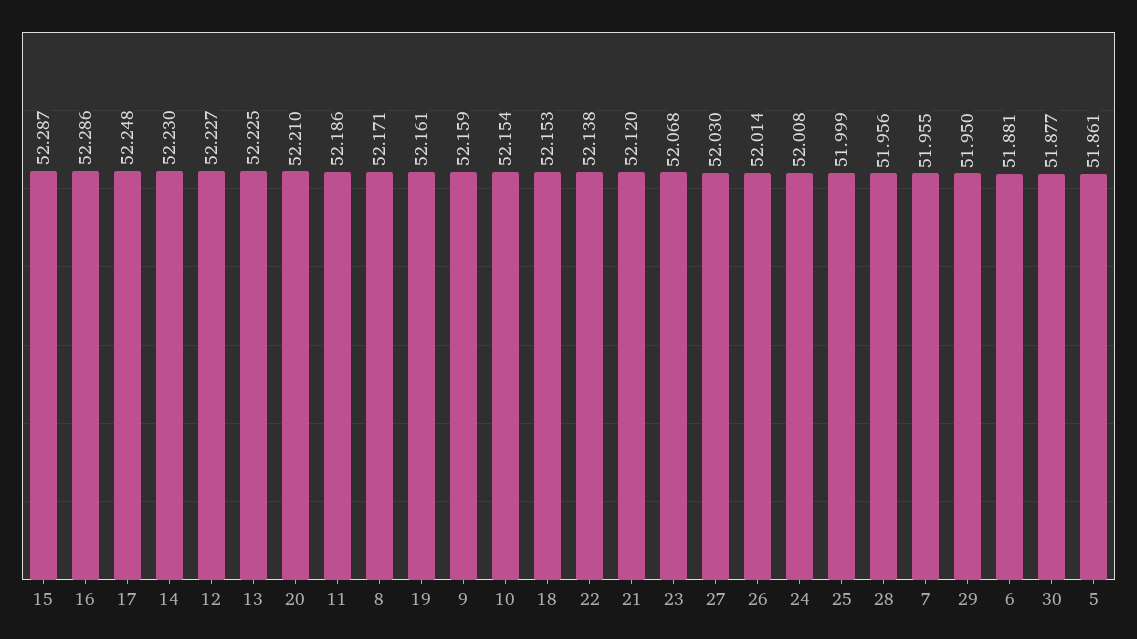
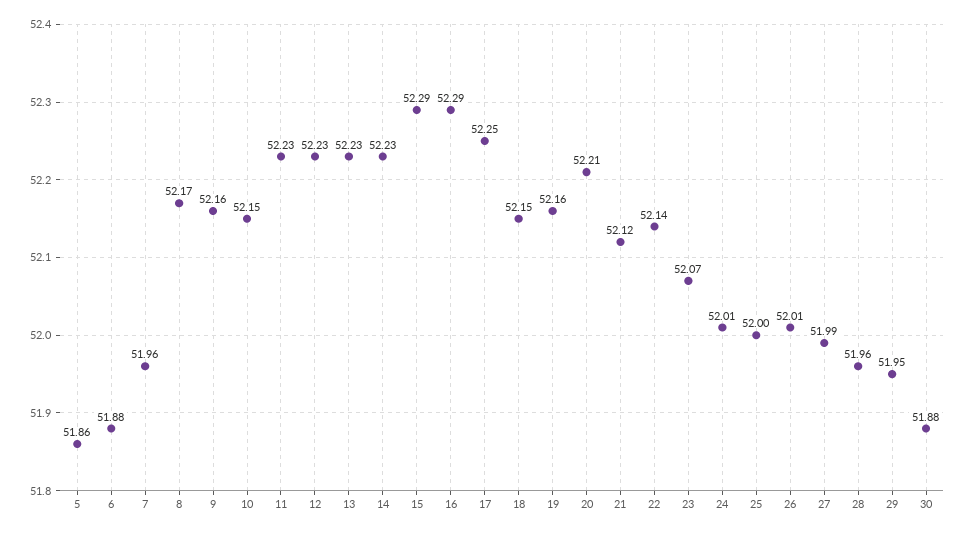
  {
    "15": 52.287,
    "16": 52.286,
    "17": 52.248,
    "14": 52.23,
    "12": 52.227,
    "13": 52.225,
    "20": 52.21,
-   "11": 52.186,
+   "11": 52.23,
    "8": 52.171,
    "19": 52.161,
    "9": 52.159,
    "10": 52.154,
    "18": 52.153,
    "22": 52.138,
    "21": 52.12,
    "23": 52.068,
-   "27": 52.03,
+   "27": 51.99,
    "26": 52.014,
    "24": 52.008,
    "25": 51.999,
    "28": 51.956,
    "7": 51.955,
    "29": 51.95,
    "6": 51.881,
    "30": 51.877,
    "5": 51.861
  }

